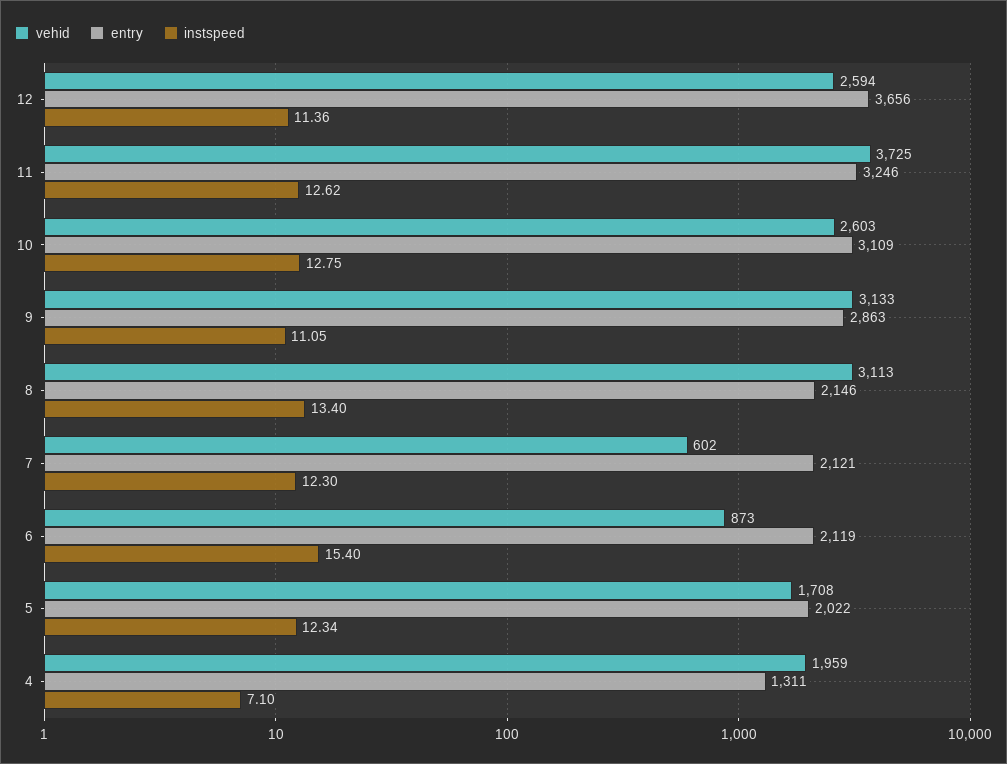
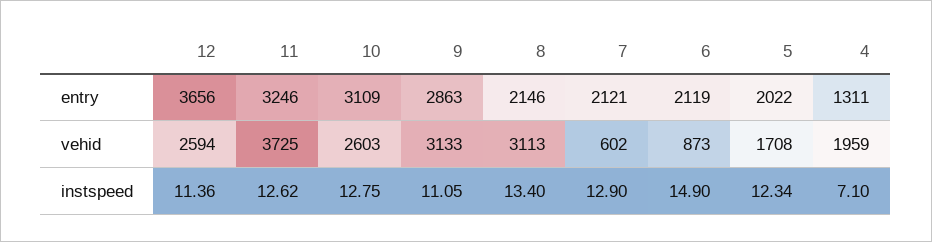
  {
    "vehid": {
      "12": 2594,
      "11": 3725,
      "10": 2603,
      "9": 3133,
      "8": 3113,
      "7": 602,
      "6": 873,
      "5": 1708,
      "4": 1959
    },
    "entry": {
      "12": 3656,
      "11": 3246,
      "10": 3109,
      "9": 2863,
      "8": 2146,
      "7": 2121,
      "6": 2119,
      "5": 2022,
      "4": 1311
    },
    "instspeed": {
      "12": 11.36,
      "11": 12.62,
      "10": 12.75,
      "9": 11.05,
      "8": 13.4,
-     "7": 12.3,
+     "7": 12.9,
-     "6": 15.4,
+     "6": 14.9,
      "5": 12.34,
      "4": 7.1
    }
  }

